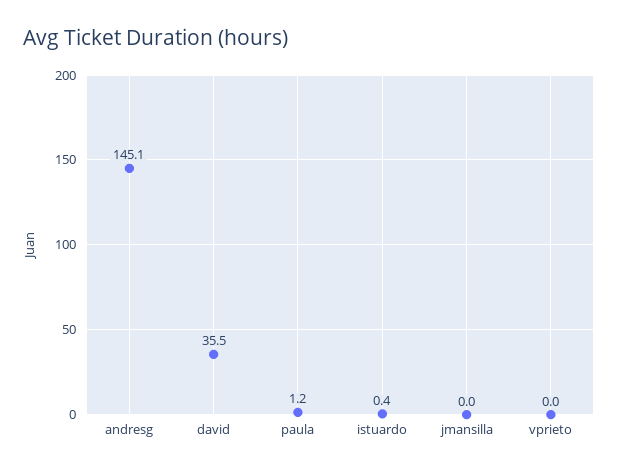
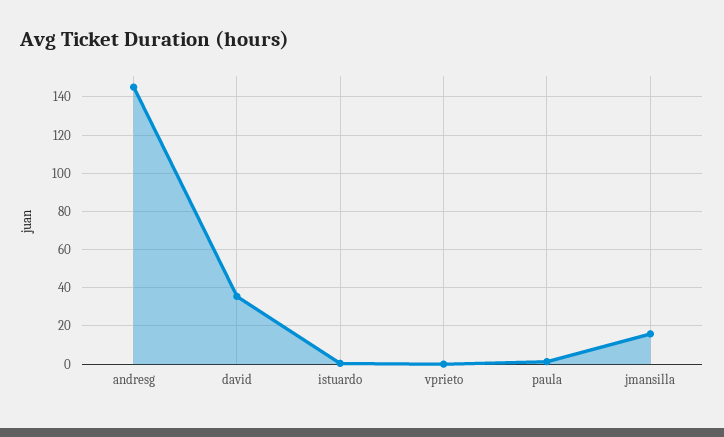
  {
    "andresg": 145.1,
    "david": 35.5,
    "paula": 1.2,
    "istuardo": 0.4,
-   "jmansilla": 0,
+   "jmansilla": 15,
    "vprieto": 0
  }

